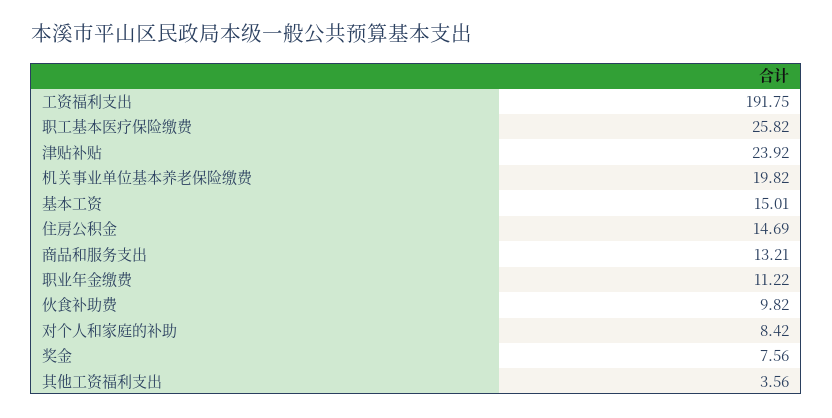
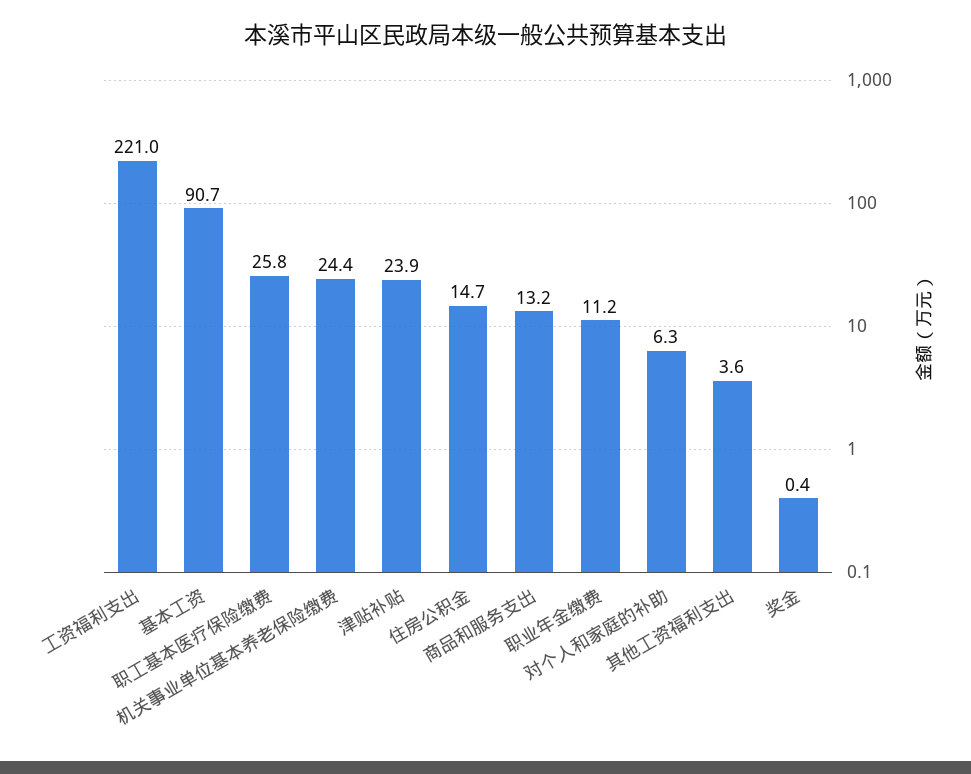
  {
-   "工资福利支出": 191.75,
+   "工资福利支出": 221,
    "职工基本医疗保险缴费": 25.82,
    "津贴补贴": 23.92,
-   "机关事业单位基本养老保险缴费": 19.82,
+   "机关事业单位基本养老保险缴费": 24.4,
-   "基本工资": 15.01,
+   "基本工资": 90.7,
    "住房公积金": 14.69,
    "商品和服务支出": 13.21,
    "职业年金缴费": 11.22,
-   "伙食补助费": 9.82,
-   "对个人和家庭的补助": 8.42,
+   "对个人和家庭的补助": 6.3,
-   "奖金": 7.56,
+   "奖金": 0.4,
    "其他工资福利支出": 3.56
  }

